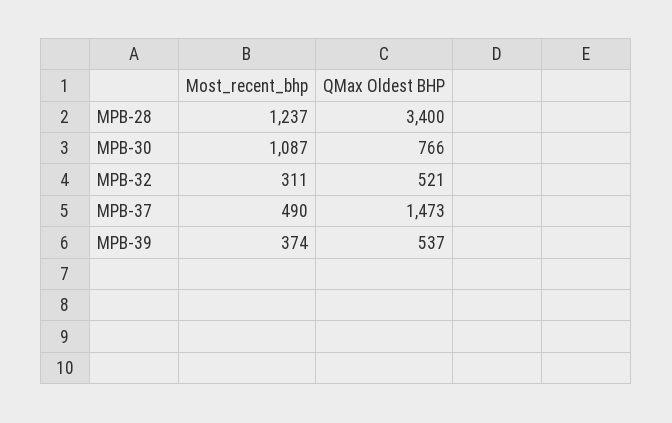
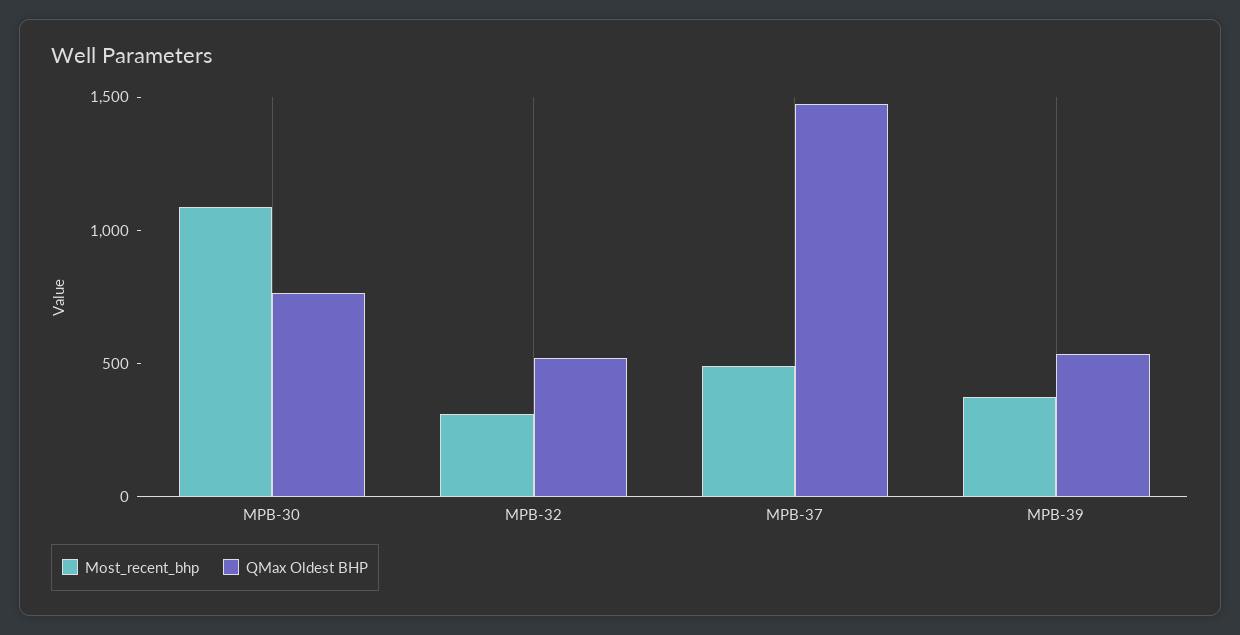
  {
    "Most_recent_bhp": {
-     "MPB-28": 1237,
      "MPB-30": 1087,
      "MPB-32": 311,
      "MPB-37": 490,
      "MPB-39": 374
    },
    "QMax Oldest BHP": {
-     "MPB-28": 3400,
      "MPB-30": 766,
      "MPB-32": 521,
      "MPB-37": 1473,
      "MPB-39": 537
    }
  }

